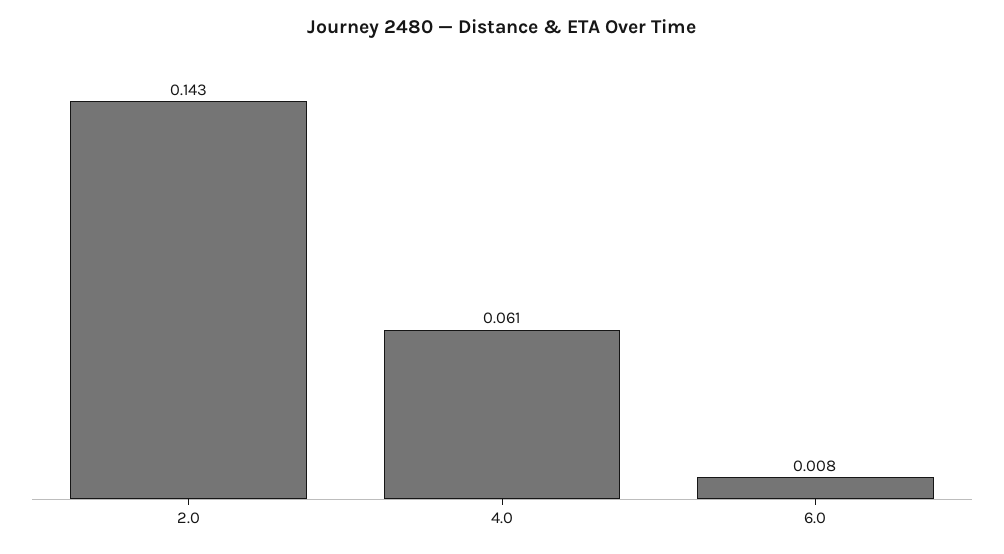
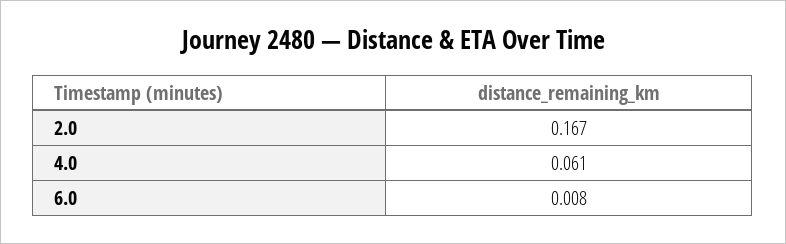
  {
-   "2.0": 0.143,
+   "2.0": 0.167,
    "4.0": 0.061,
    "6.0": 0.008
  }

